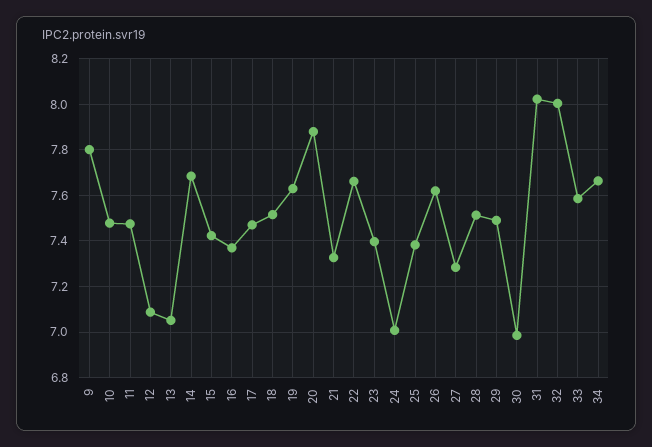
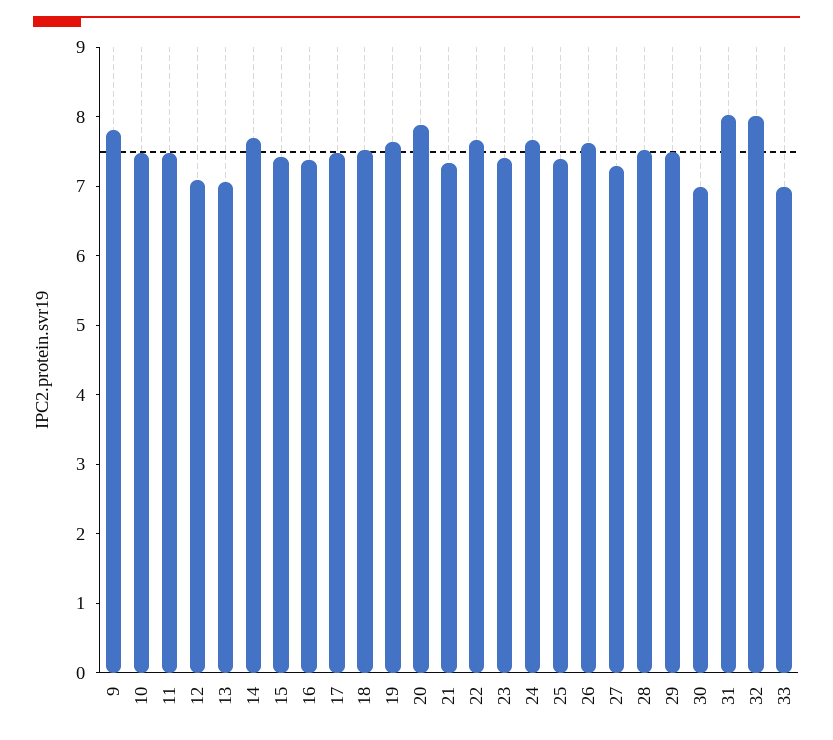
  {
    "9": 7.8,
    "10": 7.5,
    "11": 7.5,
    "12": 7.1,
    "13": 7.05,
    "14": 7.7,
    "15": 7.4,
    "16": 7.35,
    "17": 7.45,
    "18": 7.5,
    "19": 7.65,
    "20": 7.9,
    "21": 7.35,
    "22": 7.65,
    "23": 7.4,
-   "24": 7,
+   "24": 7.6,
    "25": 7.4,
    "26": 7.6,
    "27": 7.3,
    "28": 7.5,
    "29": 7.5,
    "30": 7,
    "31": 8,
    "32": 8,
-   "33": 7.6,
+   "33": 7
-   "34": 7.65
  }

